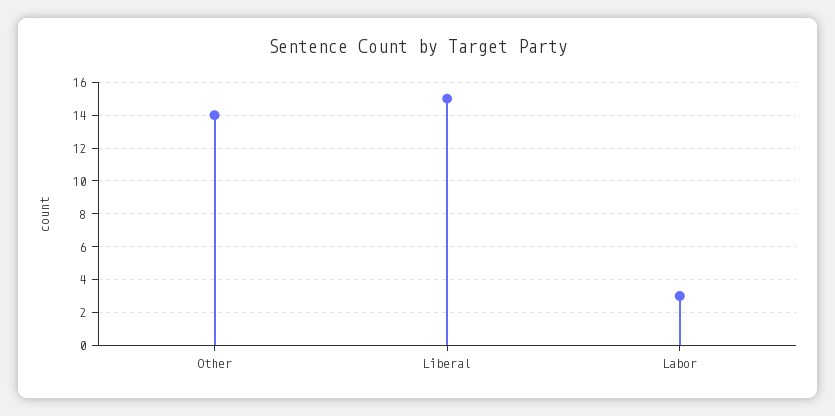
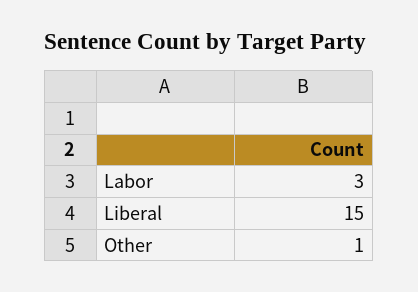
  {
-   "Other": 14,
+   "Other": 1,
    "Liberal": 15,
    "Labor": 3
  }

